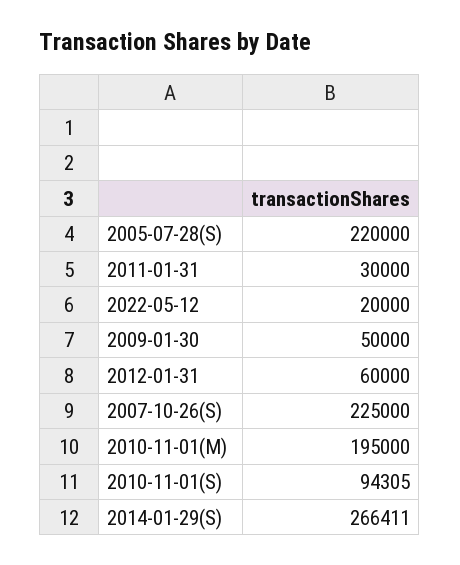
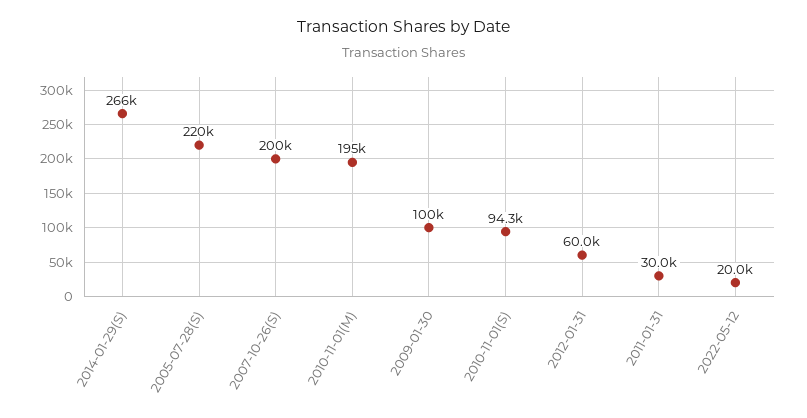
  {
    "2005-07-28(S)": 220000,
    "2011-01-31": 30000,
    "2022-05-12": 20000,
-   "2009-01-30": 50000,
+   "2009-01-30": 100000,
    "2012-01-31": 60000,
-   "2007-10-26(S)": 225000,
+   "2007-10-26(S)": 200000,
    "2010-11-01(M)": 195000,
    "2010-11-01(S)": 94305,
    "2014-01-29(S)": 266411
  }

